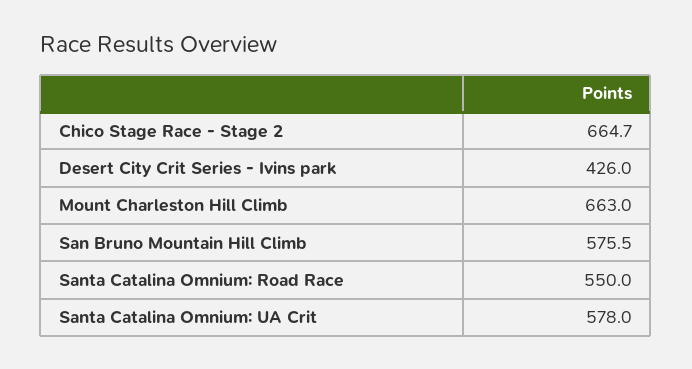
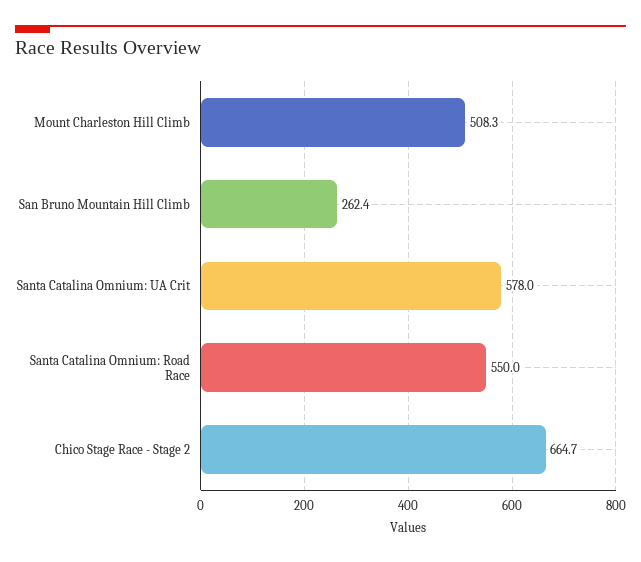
  {
    "Chico Stage Race - Stage 2": 664.7,
-   "Desert City Crit Series - Ivins park": 426,
-   "Mount Charleston Hill Climb": 663,
+   "Mount Charleston Hill Climb": 508.3,
-   "San Bruno Mountain Hill Climb": 575.5,
+   "San Bruno Mountain Hill Climb": 262.4,
    "Santa Catalina Omnium: Road Race": 550,
    "Santa Catalina Omnium: UA Crit": 578
  }

